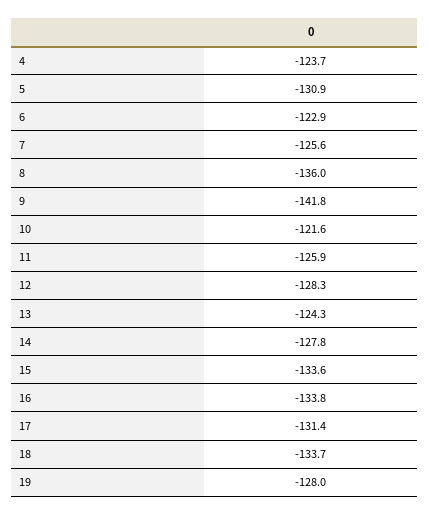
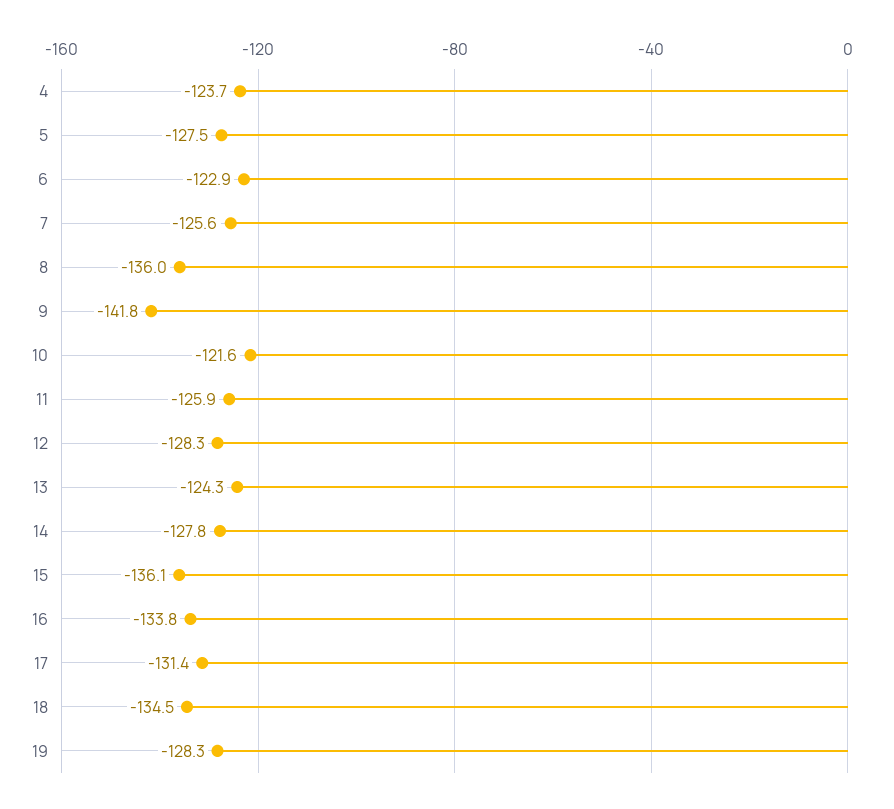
  {
    "4": -123.7,
-   "5": -130.9,
+   "5": -127.5,
    "6": -122.9,
    "7": -125.6,
    "8": -136,
    "9": -141.8,
    "10": -121.6,
    "11": -125.9,
    "12": -128.3,
    "13": -124.3,
    "14": -127.8,
-   "15": -133.6,
+   "15": -136.1,
    "16": -133.8,
    "17": -131.4,
-   "18": -133.7,
+   "18": -134.5,
-   "19": -128
+   "19": -128.3
  }

